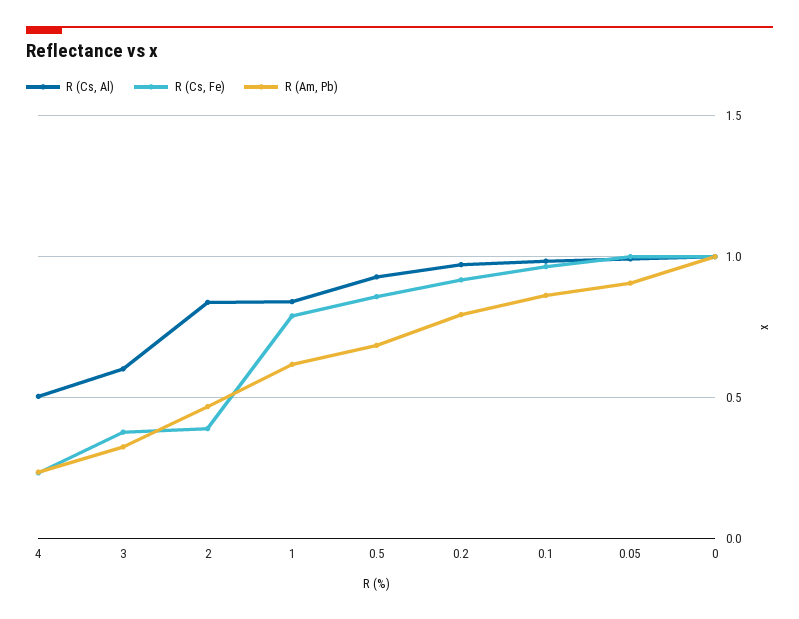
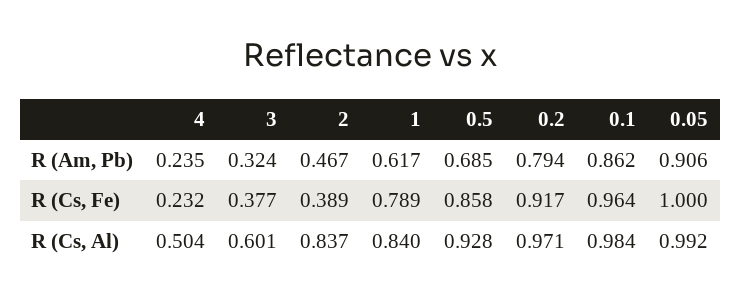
  {
    "R (Cs, Al)": {
      "4": 0.504,
      "3": 0.601,
      "2": 0.837,
      "1": 0.84,
      "0.5": 0.928,
      "0.2": 0.971,
      "0.1": 0.984,
-     "0.05": 0.992,
+     "0.05": 0.992
-     "0": 1
    },
    "R (Cs, Fe)": {
      "4": 0.232,
      "3": 0.377,
      "2": 0.389,
      "1": 0.789,
      "0.5": 0.858,
      "0.2": 0.917,
      "0.1": 0.964,
-     "0.05": 1,
+     "0.05": 1
-     "0": 1
    },
    "R (Am, Pb)": {
      "4": 0.235,
      "3": 0.324,
      "2": 0.467,
      "1": 0.617,
      "0.5": 0.685,
      "0.2": 0.794,
      "0.1": 0.862,
-     "0.05": 0.906,
+     "0.05": 0.906
-     "0": 1
    }
  }

